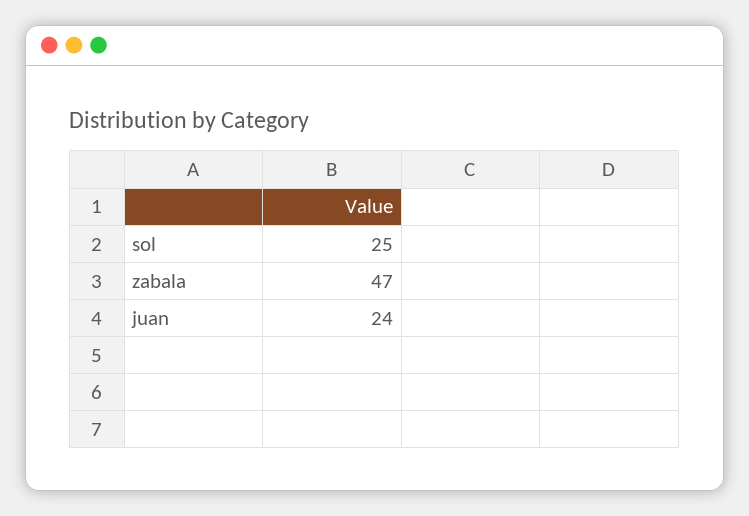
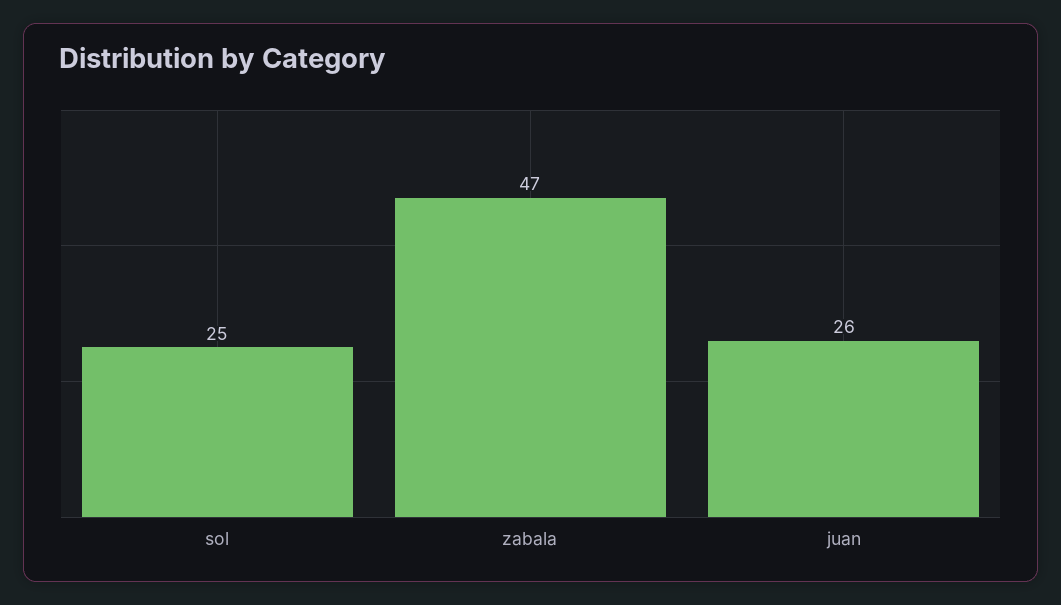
  {
    "sol": 25,
    "zabala": 47,
-   "juan": 24
+   "juan": 26
  }

